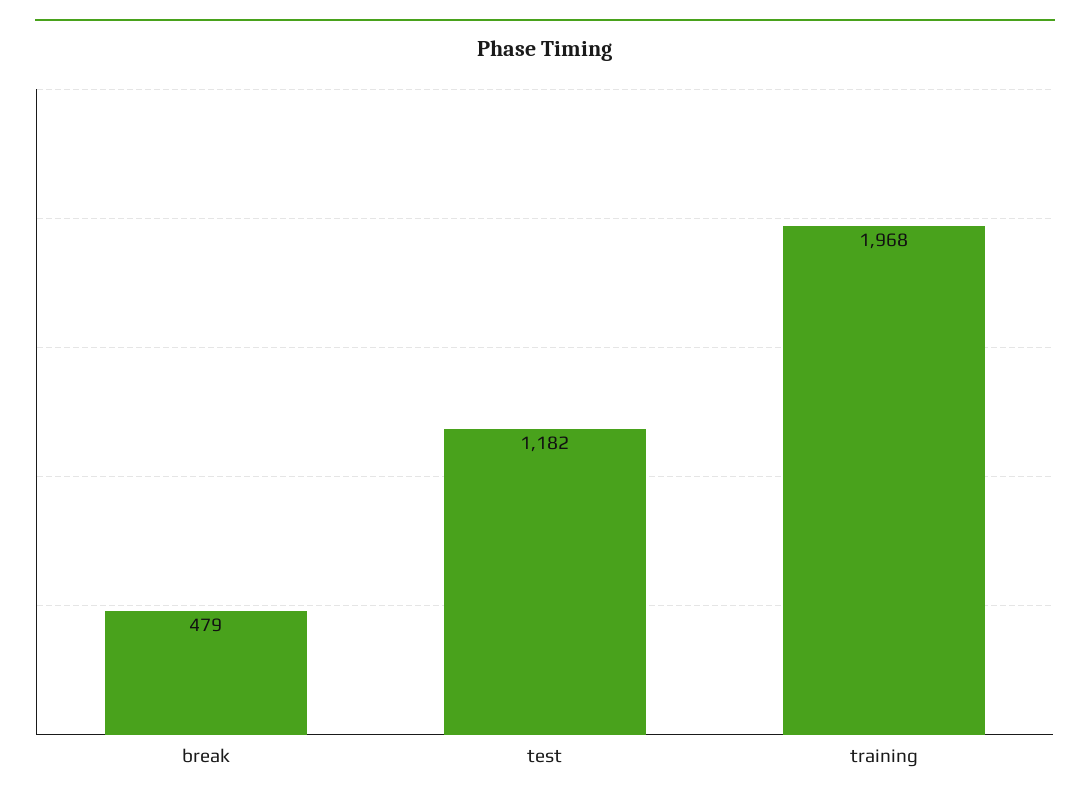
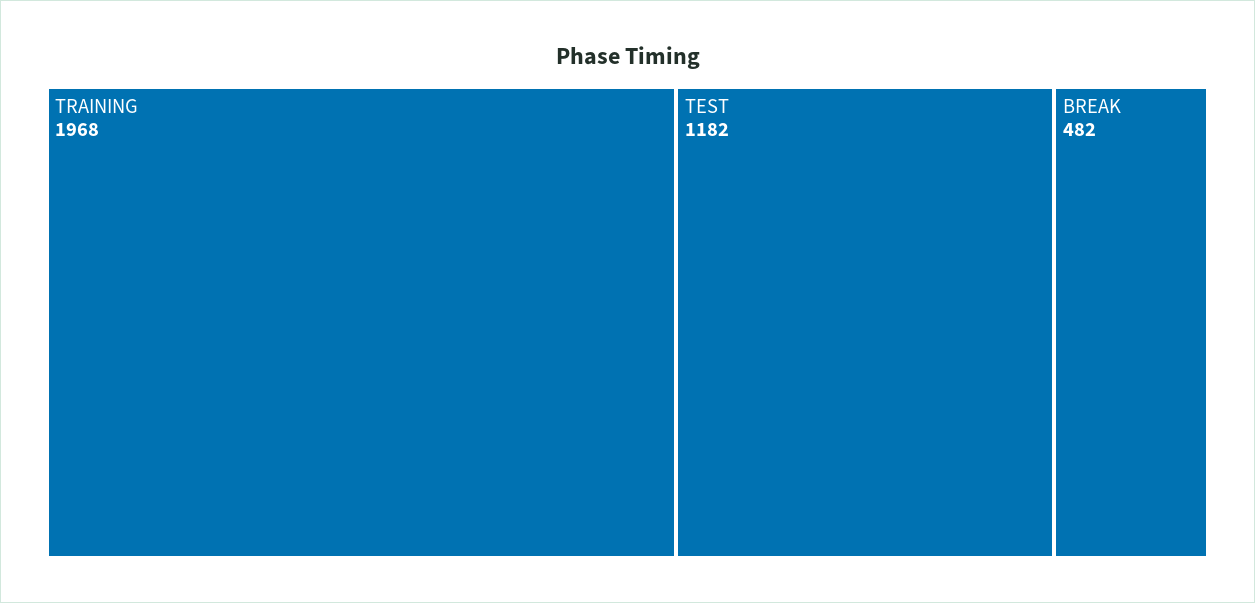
  {
-   "break": 479,
+   "break": 482,
    "test": 1182,
    "training": 1968
  }

